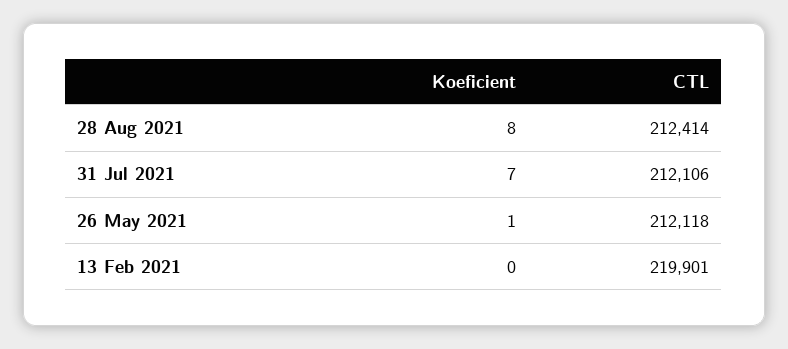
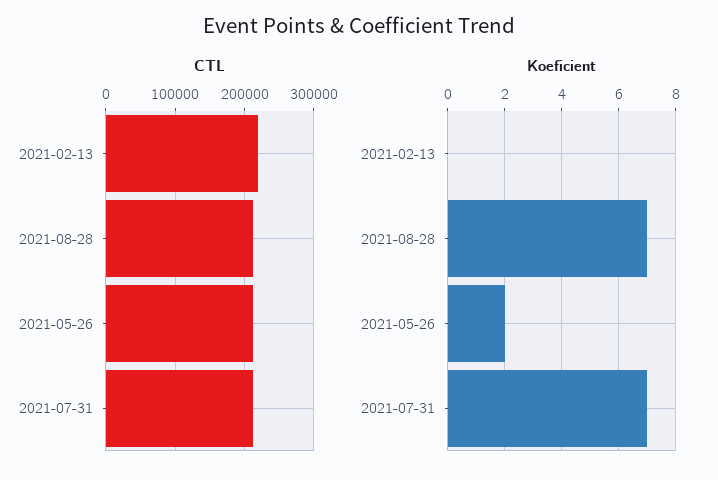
  {
    "Koeficient": {
-     "28 Aug 2021": 8,
+     "28 Aug 2021": 7,
      "31 Jul 2021": 7,
-     "26 May 2021": 1,
+     "26 May 2021": 2,
      "13 Feb 2021": 0
    },
    "CTL": {
      "28 Aug 2021": 212414,
      "31 Jul 2021": 212106,
      "26 May 2021": 212118,
      "13 Feb 2021": 219901
    }
  }

